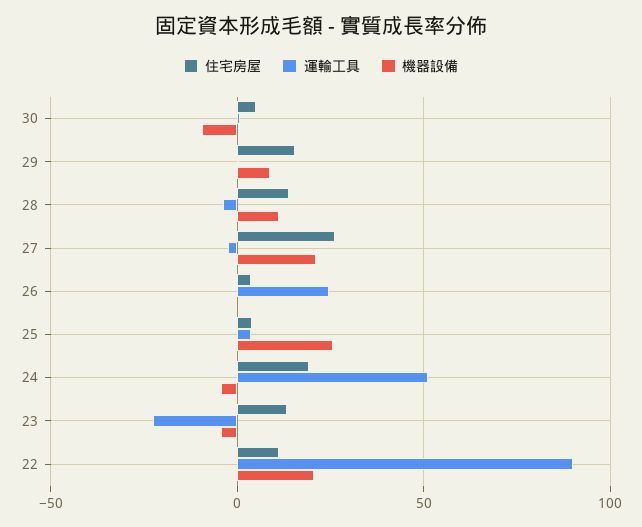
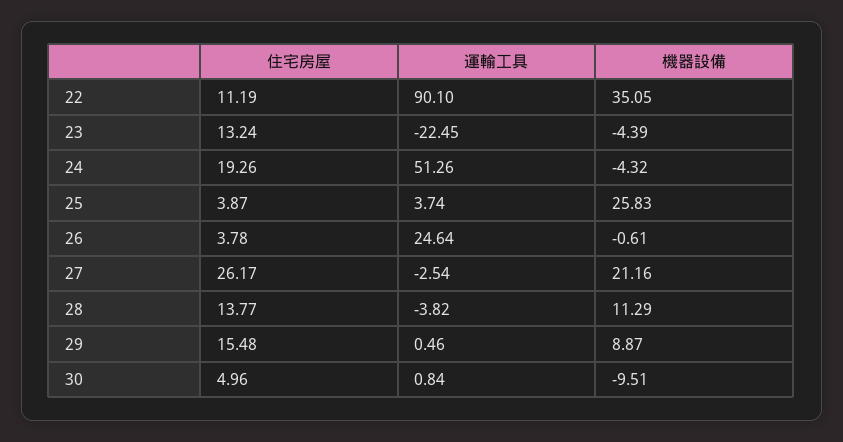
  {
    "住宅房屋": {
      "30": 4.96,
      "29": 15.48,
      "28": 13.77,
      "27": 26.17,
      "26": 3.78,
      "25": 3.87,
      "24": 19.26,
      "23": 13.24,
      "22": 11.19
    },
    "運輸工具": {
      "30": 0.84,
      "29": 0.46,
      "28": -3.82,
      "27": -2.54,
      "26": 24.64,
      "25": 3.74,
      "24": 51.26,
      "23": -22.45,
      "22": 90.1
    },
    "機器設備": {
      "30": -9.51,
      "29": 8.87,
      "28": 11.29,
      "27": 21.16,
      "26": -0.61,
      "25": 25.83,
      "24": -4.32,
      "23": -4.39,
-     "22": 20
+     "22": 35.05
    }
  }

